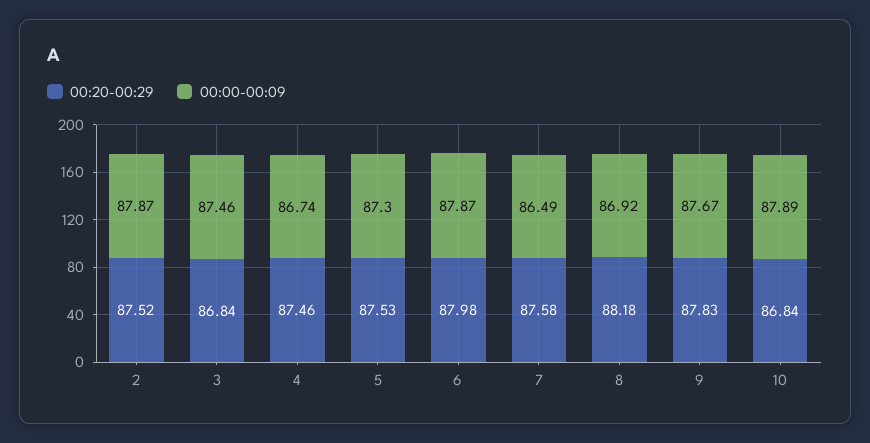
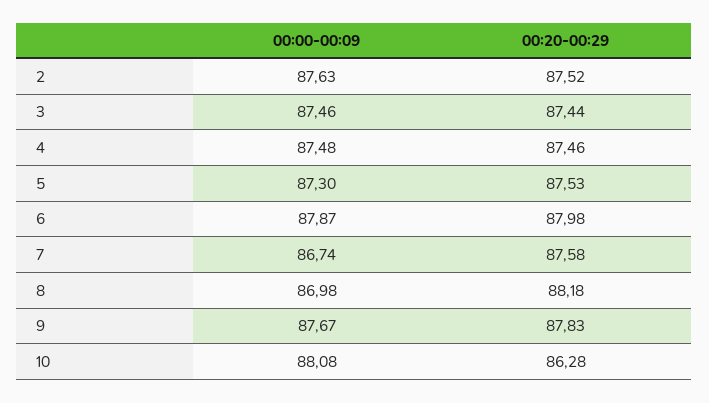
  {
    "00:20-00:29": {
      "2": 87.52,
-     "3": 86.84,
+     "3": 87.44,
      "4": 87.46,
      "5": 87.53,
      "6": 87.98,
      "7": 87.58,
      "8": 88.18,
      "9": 87.83,
-     "10": 86.84
+     "10": 86.28
    },
    "00:00-00:09": {
-     "2": 87.87,
+     "2": 87.63,
      "3": 87.46,
-     "4": 86.74,
+     "4": 87.48,
      "5": 87.3,
      "6": 87.87,
-     "7": 86.49,
+     "7": 86.74,
-     "8": 86.92,
+     "8": 86.98,
      "9": 87.67,
-     "10": 87.89
+     "10": 88.08
    }
  }

